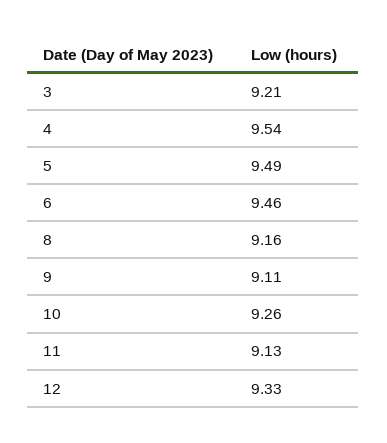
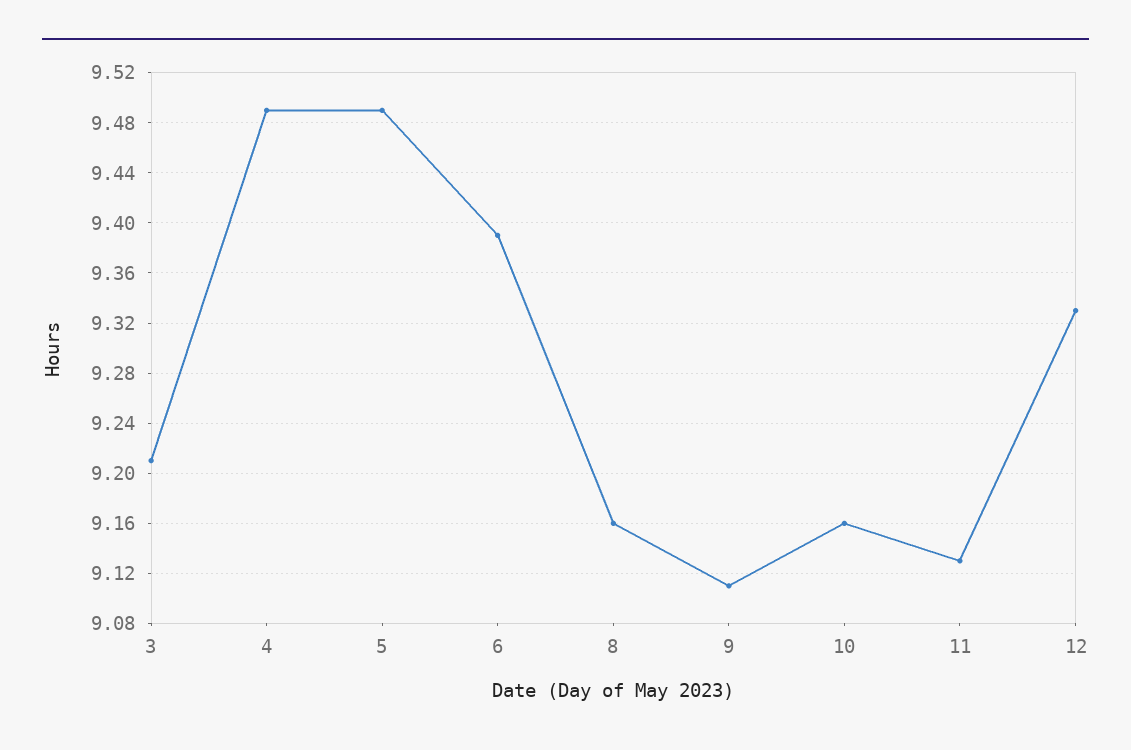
  {
    "3": 9.21,
-   "4": 9.54,
+   "4": 9.49,
    "5": 9.49,
-   "6": 9.46,
+   "6": 9.39,
    "8": 9.16,
    "9": 9.11,
-   "10": 9.26,
+   "10": 9.16,
    "11": 9.13,
    "12": 9.33
  }

